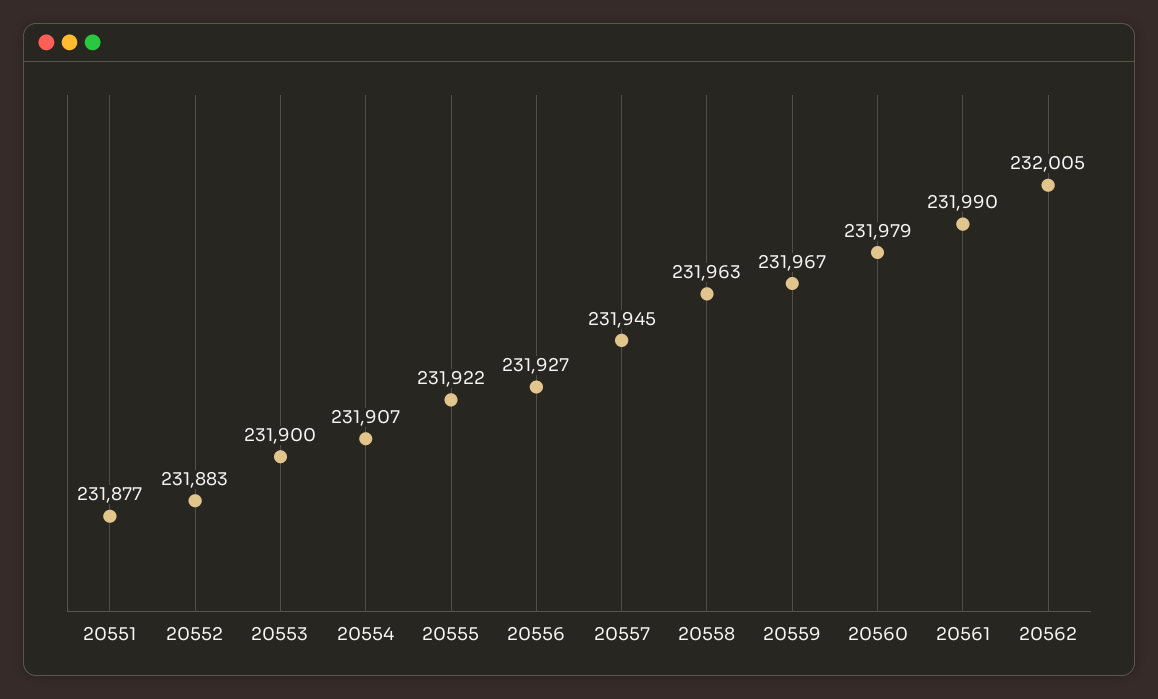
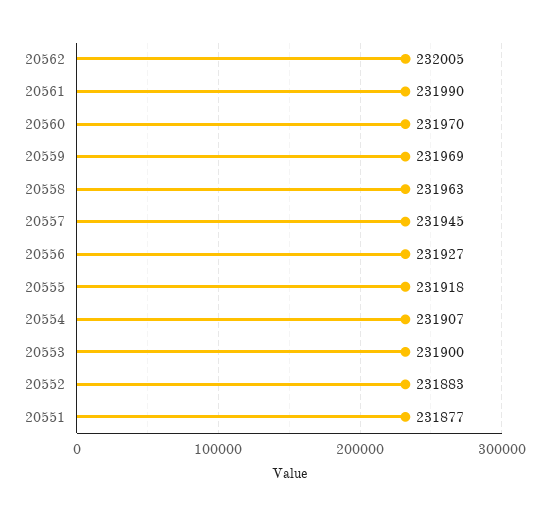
  {
    "20551": 231877,
    "20552": 231883,
    "20553": 231900,
    "20554": 231907,
-   "20555": 231922,
+   "20555": 231918,
    "20556": 231927,
    "20557": 231945,
    "20558": 231963,
-   "20559": 231967,
+   "20559": 231969,
-   "20560": 231979,
+   "20560": 231970,
    "20561": 231990,
    "20562": 232005
  }

